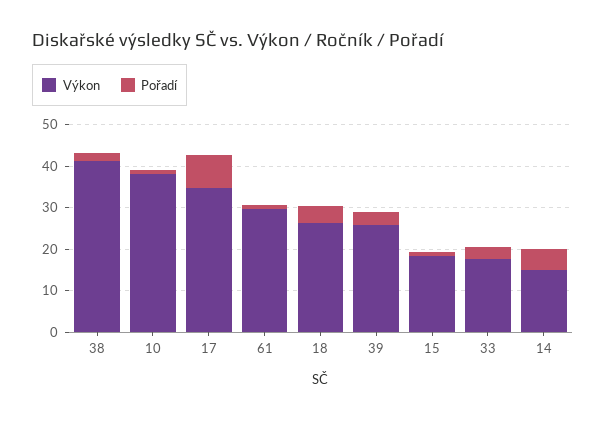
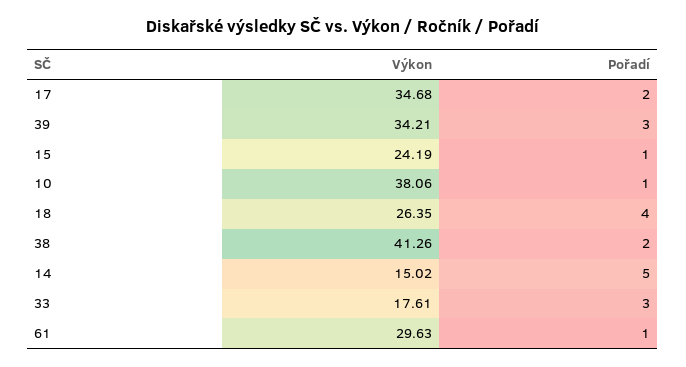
  {
    "Výkon": {
      "38": 41.26,
      "10": 38.06,
      "17": 34.68,
      "61": 29.63,
      "18": 26.35,
-     "39": 26,
+     "39": 34.21,
-     "15": 18,
+     "15": 24.19,
      "33": 17.61,
      "14": 15.02
    },
    "Pořadí": {
      "38": 2,
      "10": 1,
-     "17": 8,
+     "17": 2,
      "61": 1,
      "18": 4,
      "39": 3,
      "15": 1,
      "33": 3,
      "14": 5
    }
  }

